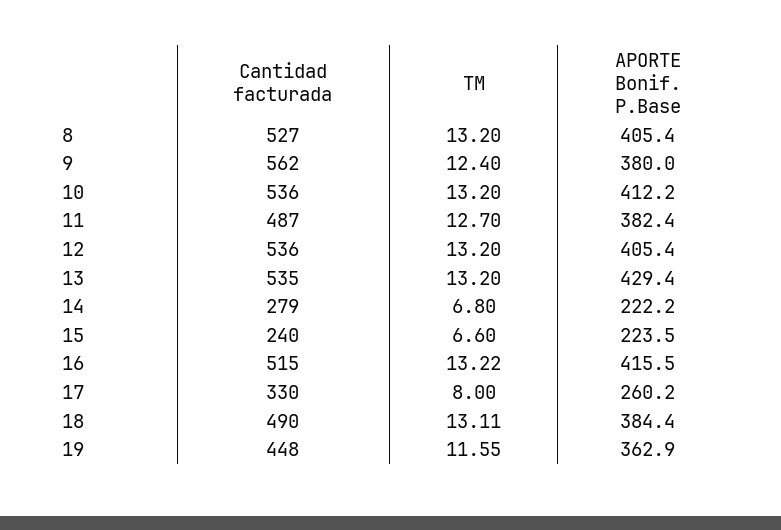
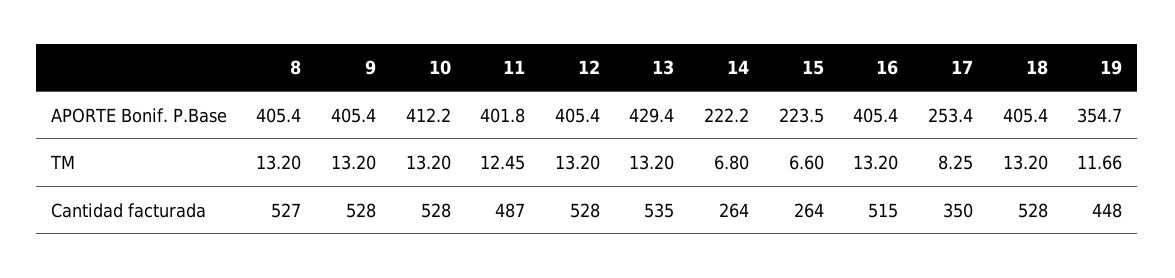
  {
    "Cantidad facturada": {
      "8": 527,
-     "9": 562,
+     "9": 528,
-     "10": 536,
+     "10": 528,
      "11": 487,
-     "12": 536,
+     "12": 528,
      "13": 535,
-     "14": 279,
+     "14": 264,
-     "15": 240,
+     "15": 264,
      "16": 515,
-     "17": 330,
+     "17": 350,
-     "18": 490,
+     "18": 528,
      "19": 448
    },
    "TM": {
      "8": 13.2,
-     "9": 12.4,
+     "9": 13.2,
      "10": 13.2,
-     "11": 12.7,
+     "11": 12.45,
      "12": 13.2,
      "13": 13.2,
      "14": 6.8,
      "15": 6.6,
-     "16": 13.22,
+     "16": 13.2,
-     "17": 8,
+     "17": 8.25,
-     "18": 13.11,
+     "18": 13.2,
-     "19": 11.55
+     "19": 11.66
    },
    "APORTE Bonif. P.Base": {
      "8": 405.4,
-     "9": 380,
+     "9": 405.4,
      "10": 412.2,
-     "11": 382.4,
+     "11": 401.8,
      "12": 405.4,
      "13": 429.4,
      "14": 222.2,
      "15": 223.5,
-     "16": 415.5,
+     "16": 405.4,
-     "17": 260.2,
+     "17": 253.4,
-     "18": 384.4,
+     "18": 405.4,
-     "19": 362.9
+     "19": 354.7
    }
  }

